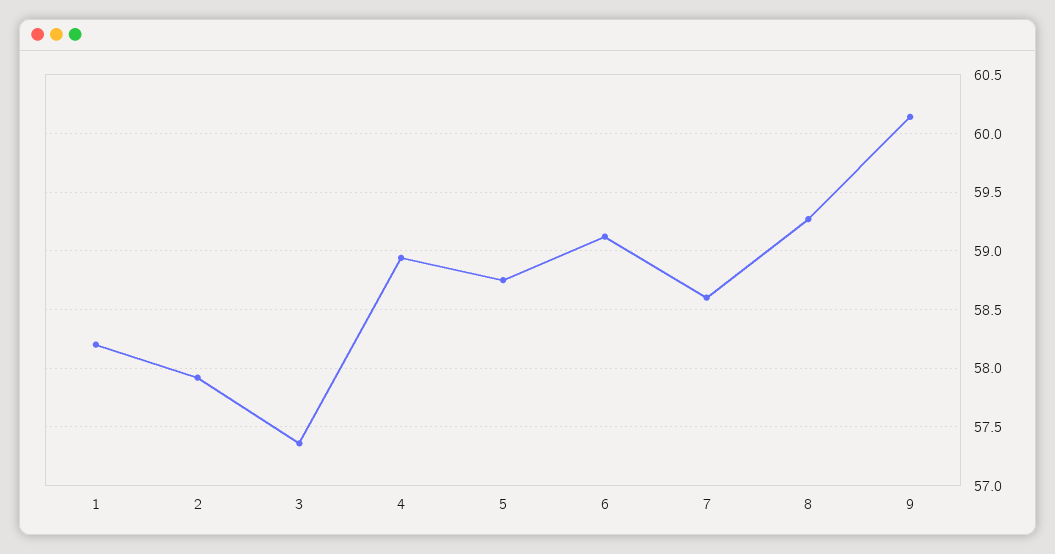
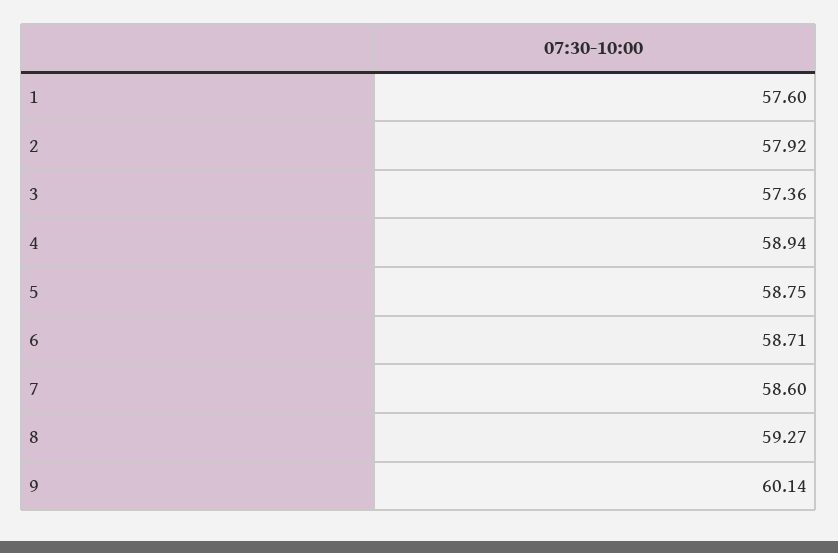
  {
-   "1": 58.2,
+   "1": 57.6,
    "2": 57.92,
    "3": 57.36,
    "4": 58.94,
    "5": 58.75,
-   "6": 59.1,
+   "6": 58.71,
    "7": 58.6,
    "8": 59.27,
    "9": 60.14
  }

